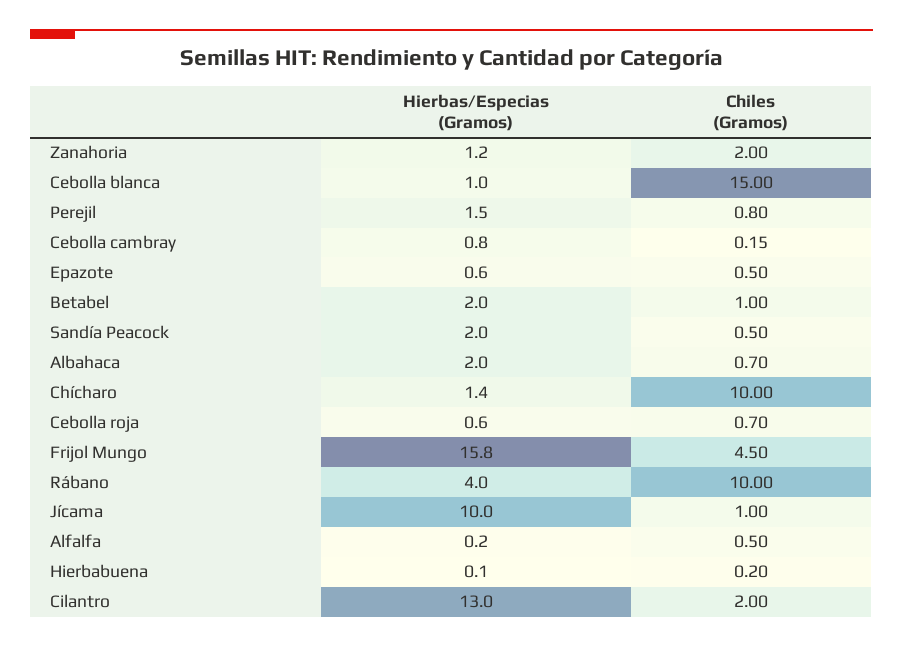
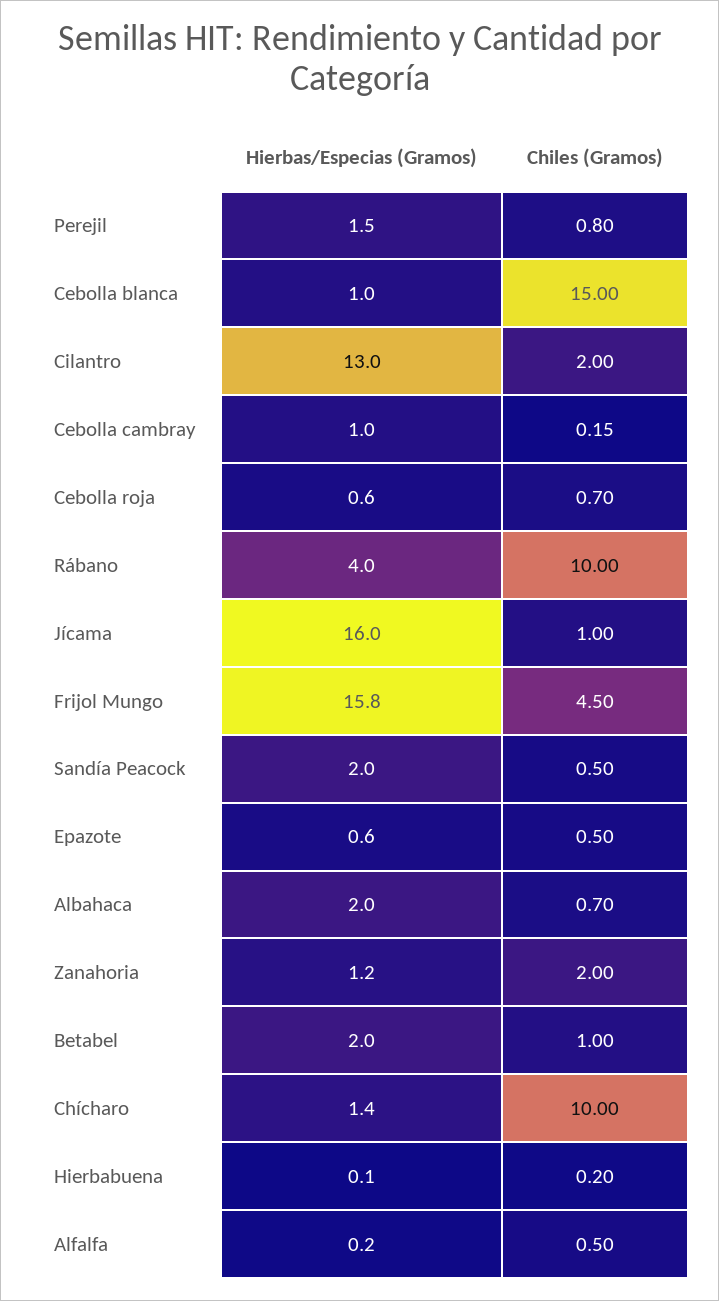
  {
    "Hierbas/Especias (Gramos)": {
      "Zanahoria": 1.2,
      "Cebolla blanca": 1,
      "Perejil": 1.5,
-     "Cebolla cambray": 0.8,
+     "Cebolla cambray": 1,
      "Epazote": 0.6,
      "Betabel": 2,
      "Sandía Peacock": 2,
      "Albahaca": 2,
      "Chícharo": 1.4,
      "Cebolla roja": 0.6,
      "Frijol Mungo": 15.8,
      "Rábano": 4,
-     "Jícama": 10,
+     "Jícama": 16,
      "Alfalfa": 0.2,
      "Hierbabuena": 0.1,
      "Cilantro": 13
    },
    "Chiles (Gramos)": {
      "Zanahoria": 2,
      "Cebolla blanca": 15,
      "Perejil": 0.8,
      "Cebolla cambray": 0.15,
      "Epazote": 0.5,
      "Betabel": 1,
      "Sandía Peacock": 0.5,
      "Albahaca": 0.7,
      "Chícharo": 10,
      "Cebolla roja": 0.7,
      "Frijol Mungo": 4.5,
      "Rábano": 10,
      "Jícama": 1,
      "Alfalfa": 0.5,
      "Hierbabuena": 0.2,
      "Cilantro": 2
    }
  }

